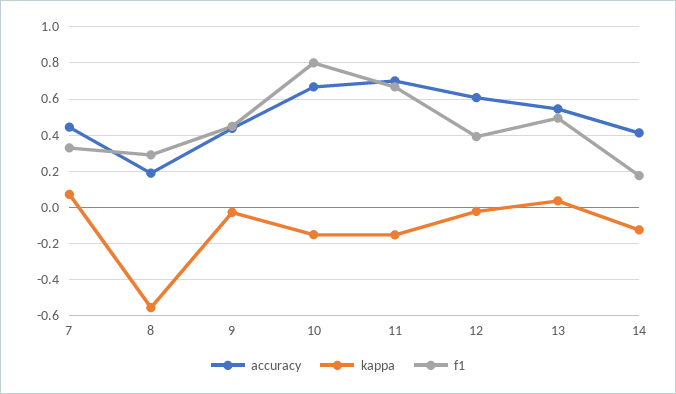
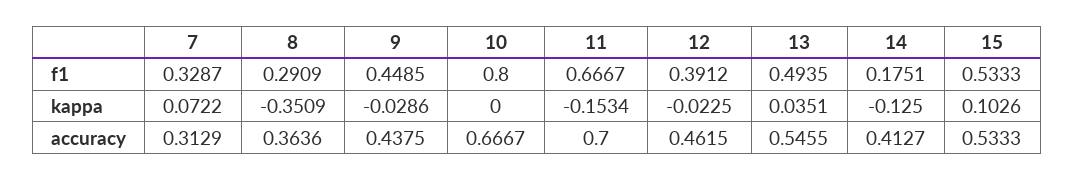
  {
    "accuracy": {
-     "7": 0.45,
+     "7": 0.3129,
-     "8": 0.2,
+     "8": 0.3636,
      "9": 0.4375,
      "10": 0.6667,
      "11": 0.7,
-     "12": 0.6,
+     "12": 0.4615,
      "13": 0.5455,
-     "14": 0.4127
+     "14": 0.4127,
+     "15": 0.5333
    },
    "kappa": {
      "7": 0.0722,
-     "8": -0.55,
+     "8": -0.3509,
      "9": -0.0286,
-     "10": -0.15,
+     "10": 0,
      "11": -0.1534,
      "12": -0.0225,
      "13": 0.0351,
-     "14": -0.125
+     "14": -0.125,
+     "15": 0.1026
    },
    "f1": {
      "7": 0.3287,
      "8": 0.2909,
      "9": 0.4485,
      "10": 0.8,
      "11": 0.6667,
      "12": 0.3912,
      "13": 0.4935,
-     "14": 0.1751
+     "14": 0.1751,
+     "15": 0.5333
    }
  }

